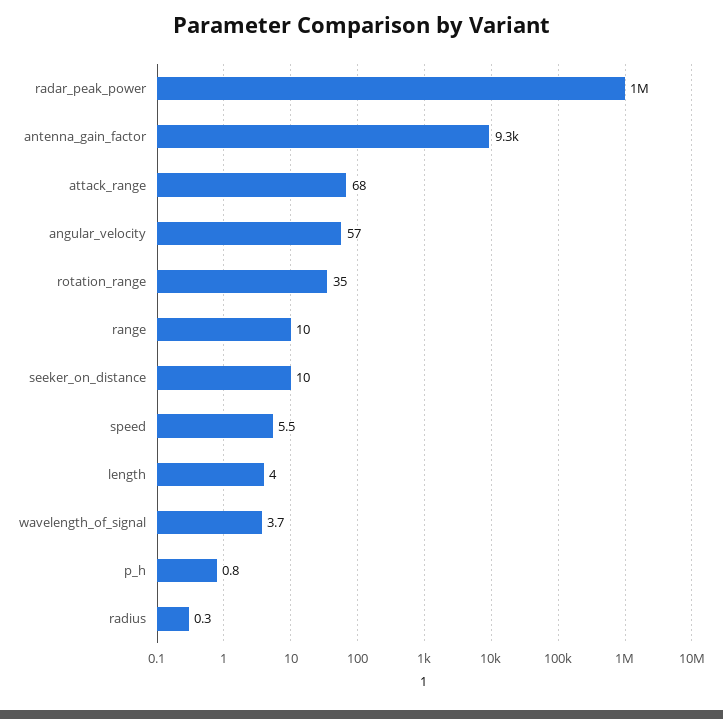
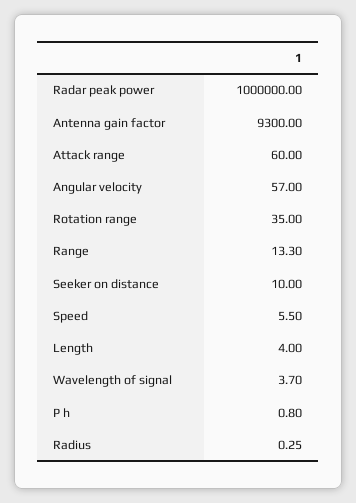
  {
    "radar_peak_power": 1000000,
    "antenna_gain_factor": 9300,
-   "attack_range": 68,
+   "attack_range": 60,
    "angular_velocity": 57,
    "rotation_range": 35,
-   "range": 10,
+   "range": 13.3,
    "seeker_on_distance": 10,
    "speed": 5.5,
    "length": 4,
    "wavelength_of_signal": 3.7,
    "p_h": 0.8,
    "radius": 0.25
  }

